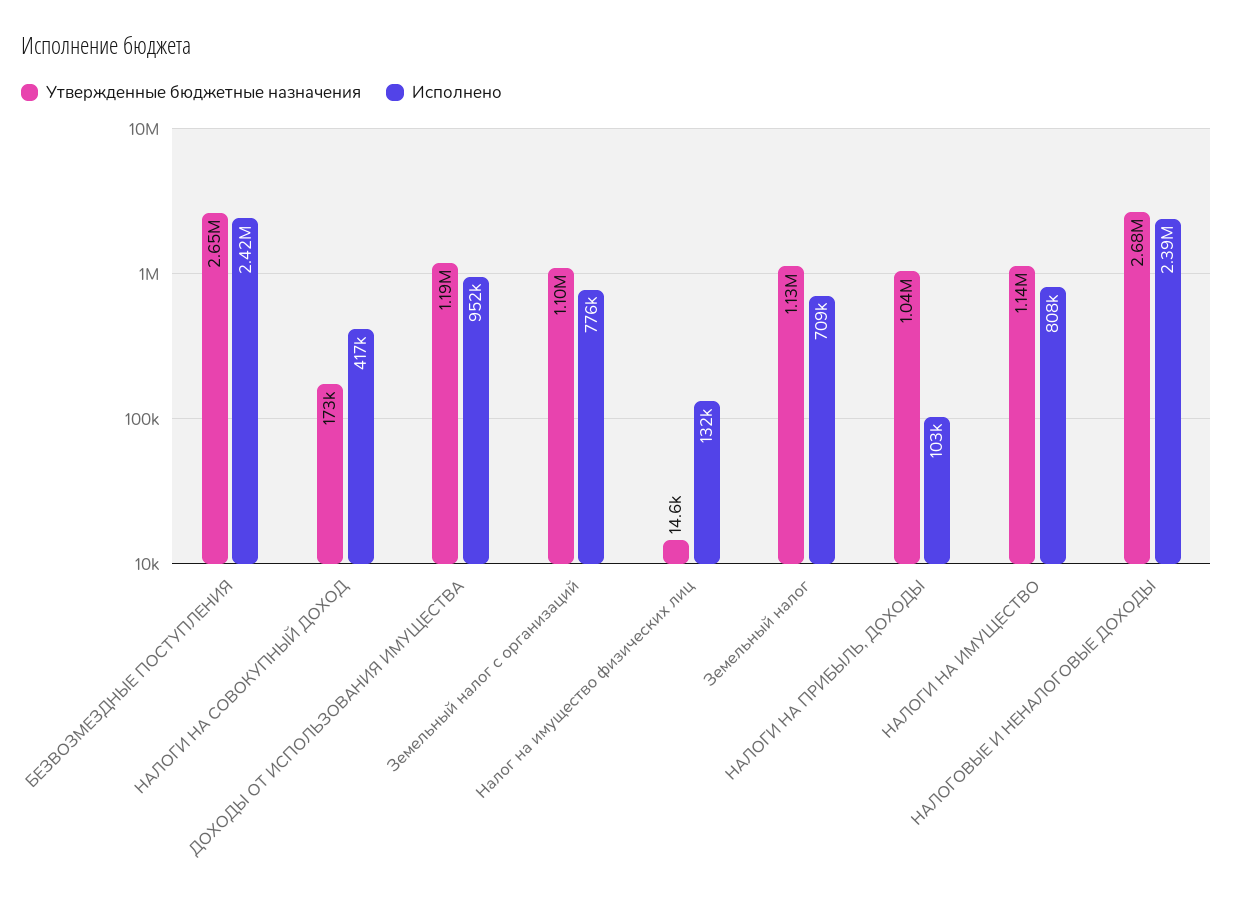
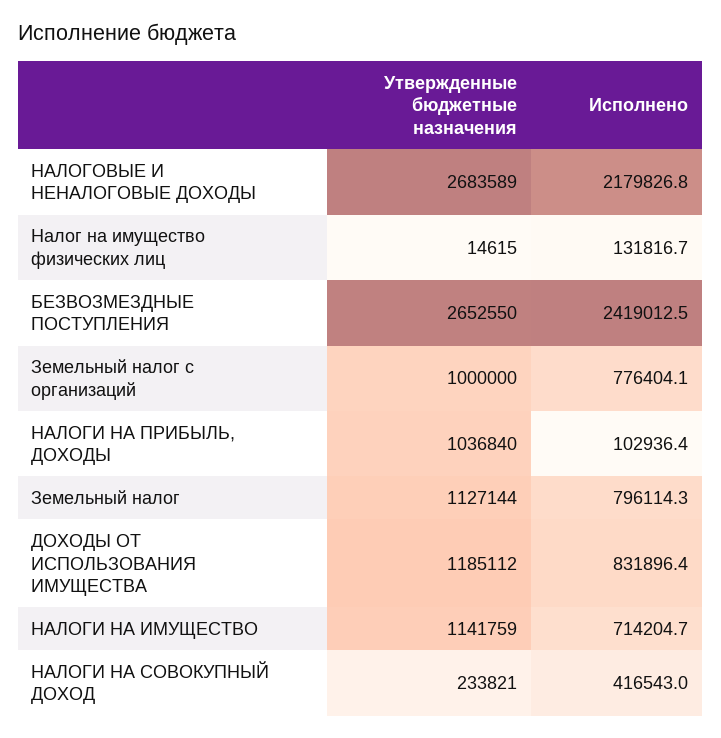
  {
    "Утвержденные бюджетные назначения": {
      "БЕЗВОЗМЕЗДНЫЕ ПОСТУПЛЕНИЯ": 2652550,
-     "НАЛОГИ НА СОВОКУПНЫЙ ДОХОД": 173000,
+     "НАЛОГИ НА СОВОКУПНЫЙ ДОХОД": 233821,
      "ДОХОДЫ ОТ ИСПОЛЬЗОВАНИЯ ИМУЩЕСТВА": 1185112,
-     "Земельный налог с организаций": 1100000,
+     "Земельный налог с организаций": 1000000,
      "Налог на имущество физических лиц": 14615,
      "Земельный налог": 1127144,
      "НАЛОГИ НА ПРИБЫЛЬ, ДОХОДЫ": 1036840,
      "НАЛОГИ НА ИМУЩЕСТВО": 1141759,
      "НАЛОГОВЫЕ И НЕНАЛОГОВЫЕ ДОХОДЫ": 2683589
    },
    "Исполнено": {
      "БЕЗВОЗМЕЗДНЫЕ ПОСТУПЛЕНИЯ": 2419012.5,
      "НАЛОГИ НА СОВОКУПНЫЙ ДОХОД": 416543,
-     "ДОХОДЫ ОТ ИСПОЛЬЗОВАНИЯ ИМУЩЕСТВА": 952000,
+     "ДОХОДЫ ОТ ИСПОЛЬЗОВАНИЯ ИМУЩЕСТВА": 831896.4,
      "Земельный налог с организаций": 776404.1,
      "Налог на имущество физических лиц": 131816.7,
-     "Земельный налог": 709000,
+     "Земельный налог": 796114.3,
      "НАЛОГИ НА ПРИБЫЛЬ, ДОХОДЫ": 102936.4,
-     "НАЛОГИ НА ИМУЩЕСТВО": 808000,
+     "НАЛОГИ НА ИМУЩЕСТВО": 714204.7,
-     "НАЛОГОВЫЕ И НЕНАЛОГОВЫЕ ДОХОДЫ": 2390000
+     "НАЛОГОВЫЕ И НЕНАЛОГОВЫЕ ДОХОДЫ": 2179826.8
    }
  }

